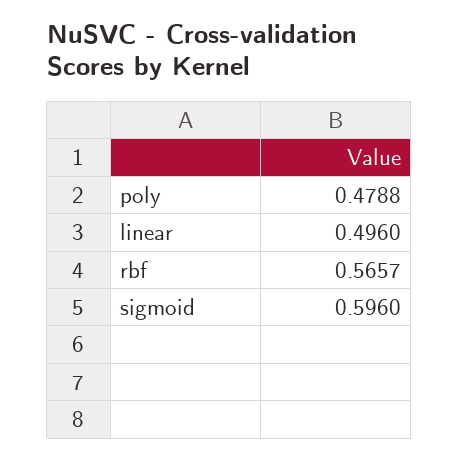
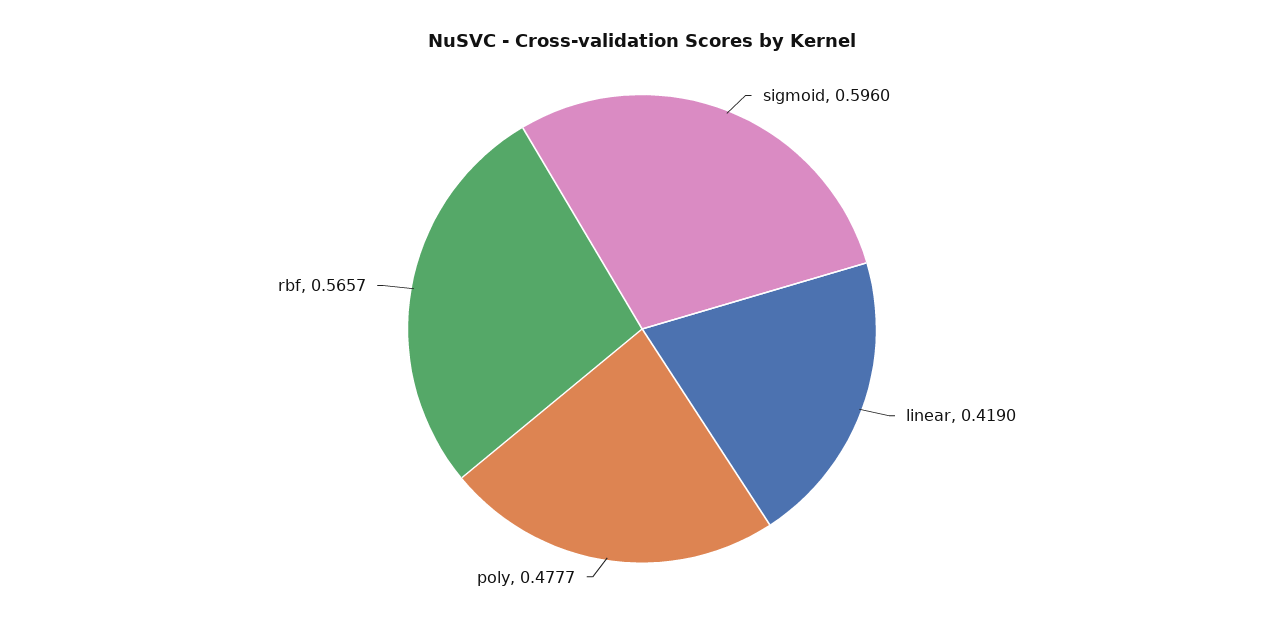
  {
-   "poly": 0.4788,
+   "poly": 0.4777,
-   "linear": 0.496,
+   "linear": 0.419,
    "rbf": 0.5657,
    "sigmoid": 0.596
  }

